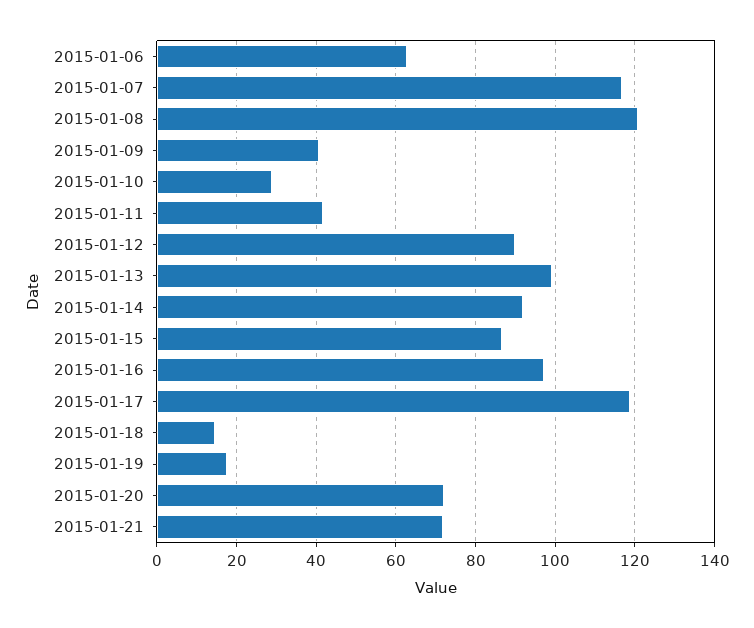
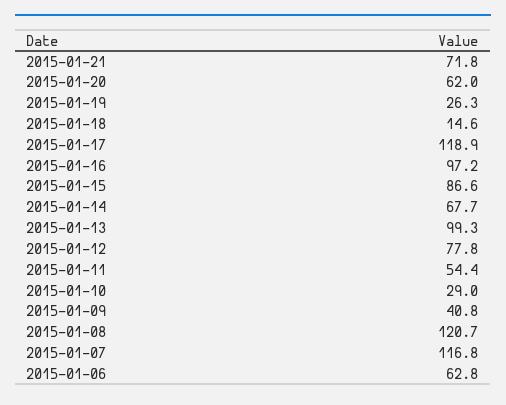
  {
    "2015-01-06": 62.8,
    "2015-01-07": 116.8,
    "2015-01-08": 120.7,
    "2015-01-09": 40.8,
    "2015-01-10": 29,
-   "2015-01-11": 42,
+   "2015-01-11": 54.4,
-   "2015-01-12": 90,
+   "2015-01-12": 77.8,
    "2015-01-13": 99.3,
-   "2015-01-14": 92,
+   "2015-01-14": 67.7,
    "2015-01-15": 86.6,
    "2015-01-16": 97.2,
    "2015-01-17": 118.9,
    "2015-01-18": 14.6,
-   "2015-01-19": 18,
+   "2015-01-19": 26.3,
-   "2015-01-20": 72,
+   "2015-01-20": 62,
    "2015-01-21": 71.8
  }

